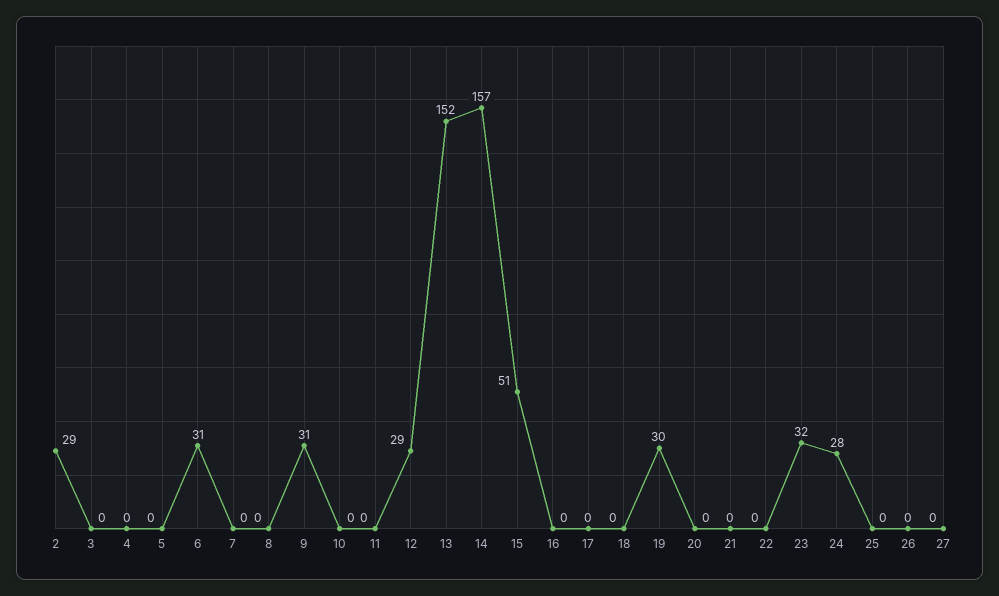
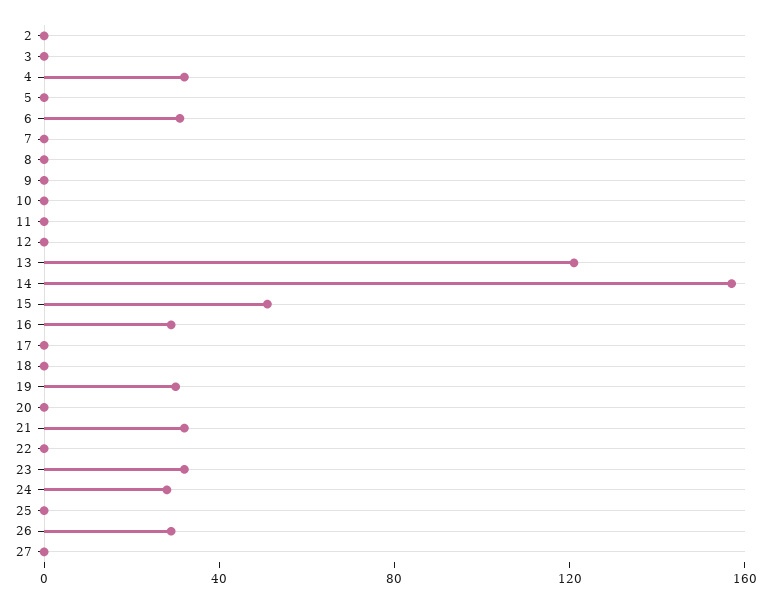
  {
-   "2": 29,
+   "2": 0,
    "3": 0,
-   "4": 0,
+   "4": 30,
    "5": 0,
    "6": 31,
    "7": 0,
    "8": 0,
-   "9": 31,
+   "9": 0,
    "10": 0,
    "11": 0,
-   "12": 29,
+   "12": 0,
-   "13": 152,
+   "13": 120,
    "14": 157,
    "15": 51,
-   "16": 0,
+   "16": 30,
    "17": 0,
    "18": 0,
    "19": 30,
    "20": 0,
-   "21": 0,
+   "21": 30,
    "22": 0,
    "23": 32,
    "24": 28,
    "25": 0,
-   "26": 0,
+   "26": 30,
    "27": 0
  }

